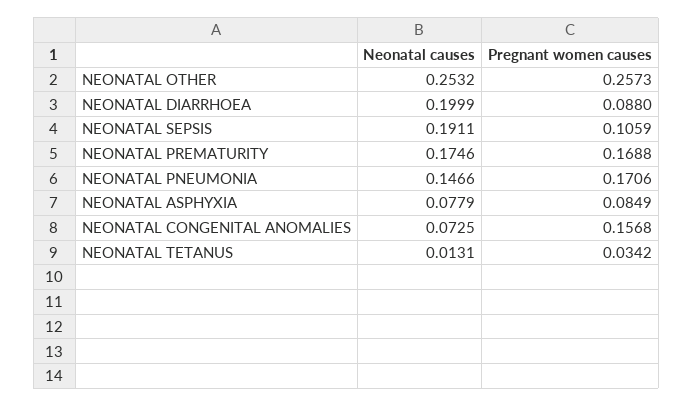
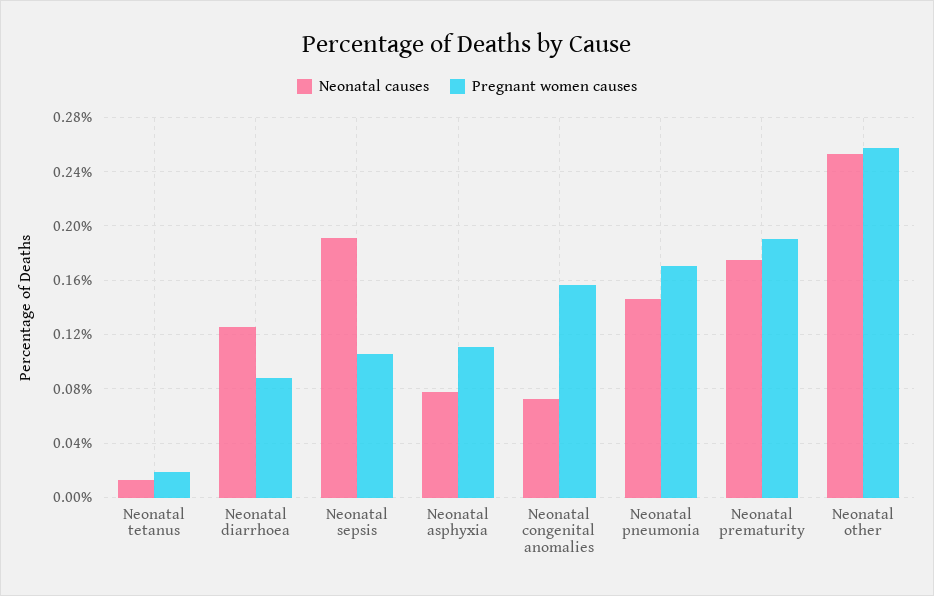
  {
    "Neonatal causes": {
      "NEONATAL OTHER": 0.2532,
-     "NEONATAL DIARRHOEA": 0.1999,
+     "NEONATAL DIARRHOEA": 0.125,
      "NEONATAL SEPSIS": 0.1911,
      "NEONATAL PREMATURITY": 0.1746,
      "NEONATAL PNEUMONIA": 0.1466,
      "NEONATAL ASPHYXIA": 0.0779,
      "NEONATAL CONGENITAL ANOMALIES": 0.0725,
      "NEONATAL TETANUS": 0.0131
    },
    "Pregnant women causes": {
      "NEONATAL OTHER": 0.2573,
      "NEONATAL DIARRHOEA": 0.088,
      "NEONATAL SEPSIS": 0.1059,
-     "NEONATAL PREMATURITY": 0.1688,
+     "NEONATAL PREMATURITY": 0.19,
      "NEONATAL PNEUMONIA": 0.1706,
-     "NEONATAL ASPHYXIA": 0.0849,
+     "NEONATAL ASPHYXIA": 0.11,
      "NEONATAL CONGENITAL ANOMALIES": 0.1568,
-     "NEONATAL TETANUS": 0.0342
+     "NEONATAL TETANUS": 0.02
    }
  }

